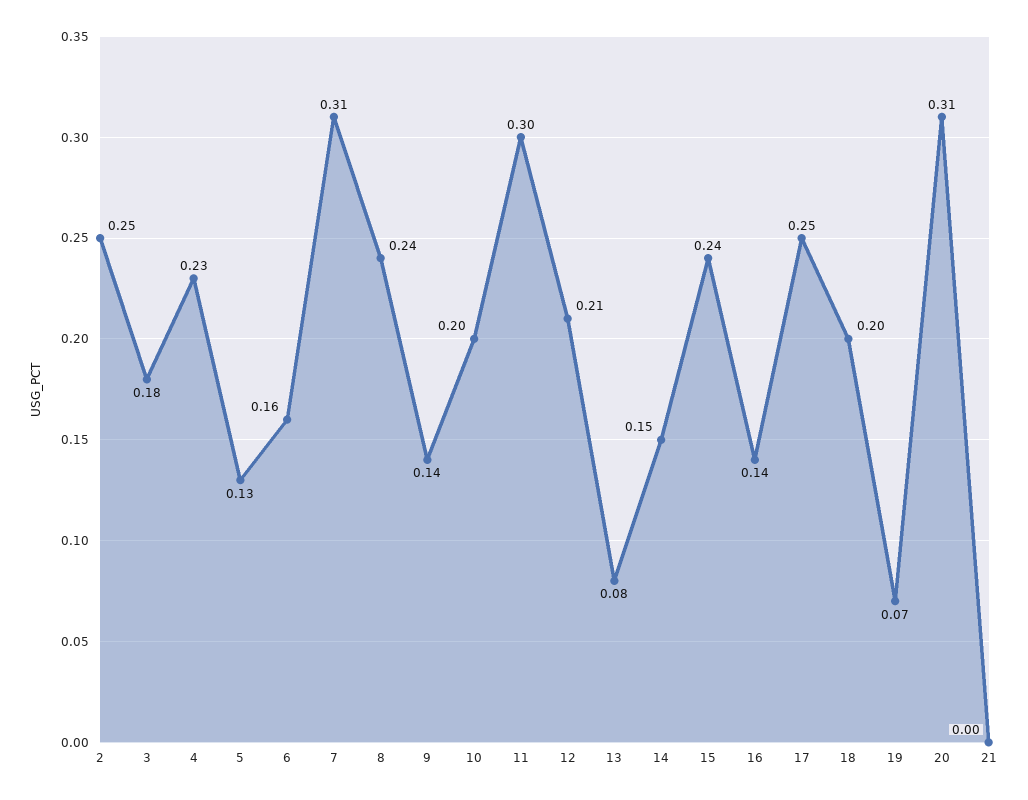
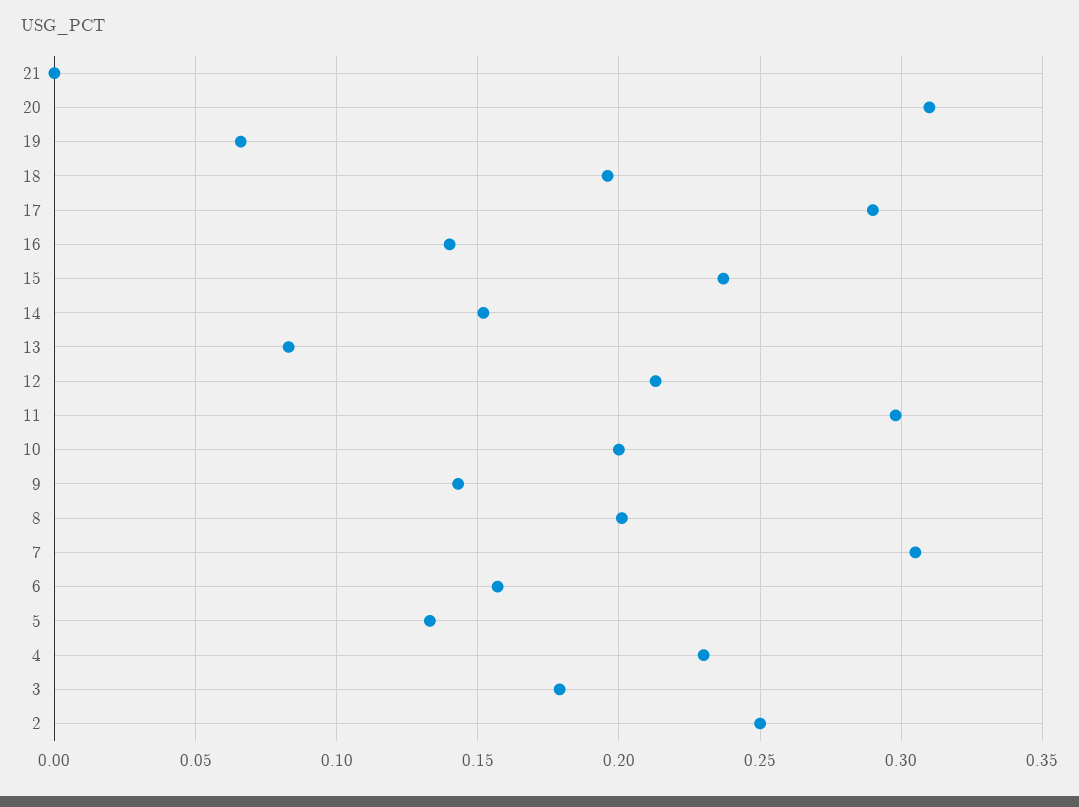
  {
    "2": 0.25,
    "3": 0.18,
    "4": 0.23,
    "5": 0.13,
    "6": 0.16,
    "7": 0.31,
-   "8": 0.24,
+   "8": 0.2,
    "9": 0.14,
    "10": 0.2,
    "11": 0.3,
    "12": 0.21,
    "13": 0.08,
    "14": 0.15,
    "15": 0.24,
    "16": 0.14,
-   "17": 0.25,
+   "17": 0.29,
    "18": 0.2,
    "19": 0.07,
    "20": 0.31,
    "21": 0
  }

